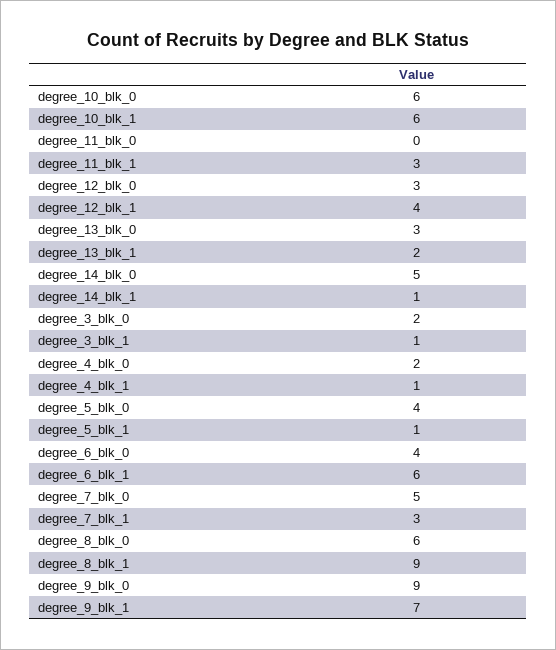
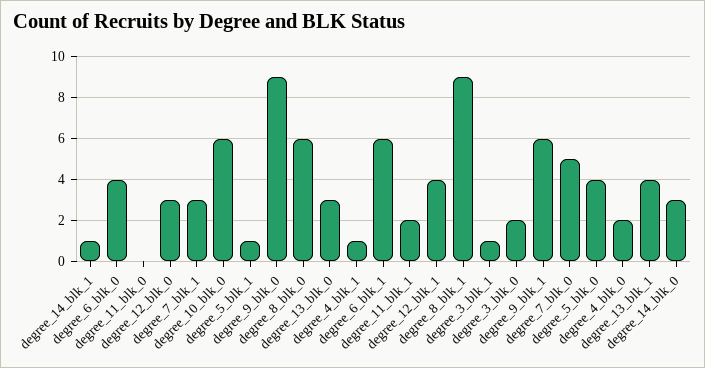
  {
    "degree_10_blk_0": 6,
-   "degree_10_blk_1": 6,
    "degree_11_blk_0": 0,
-   "degree_11_blk_1": 3,
+   "degree_11_blk_1": 2,
    "degree_12_blk_0": 3,
    "degree_12_blk_1": 4,
    "degree_13_blk_0": 3,
-   "degree_13_blk_1": 2,
+   "degree_13_blk_1": 4,
-   "degree_14_blk_0": 5,
+   "degree_14_blk_0": 3,
    "degree_14_blk_1": 1,
    "degree_3_blk_0": 2,
    "degree_3_blk_1": 1,
    "degree_4_blk_0": 2,
    "degree_4_blk_1": 1,
    "degree_5_blk_0": 4,
    "degree_5_blk_1": 1,
    "degree_6_blk_0": 4,
    "degree_6_blk_1": 6,
    "degree_7_blk_0": 5,
    "degree_7_blk_1": 3,
    "degree_8_blk_0": 6,
    "degree_8_blk_1": 9,
    "degree_9_blk_0": 9,
-   "degree_9_blk_1": 7
+   "degree_9_blk_1": 6
  }

